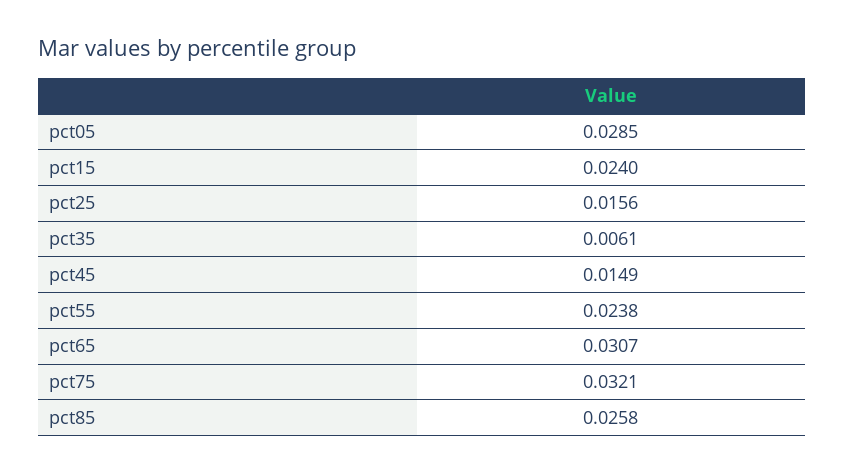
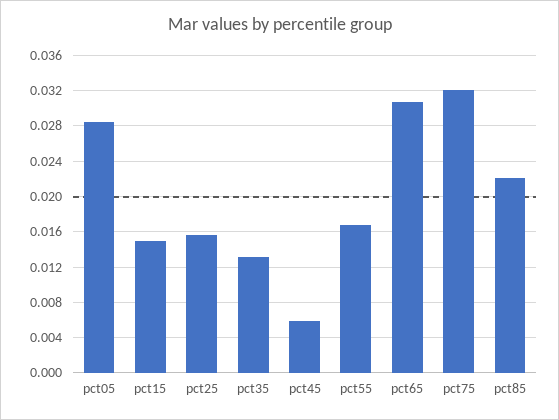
  {
    "pct05": 0.0285,
-   "pct15": 0.024,
+   "pct15": 0.015,
    "pct25": 0.0156,
-   "pct35": 0.0061,
+   "pct35": 0.013,
-   "pct45": 0.0149,
+   "pct45": 0.006,
-   "pct55": 0.0238,
+   "pct55": 0.017,
    "pct65": 0.0307,
    "pct75": 0.0321,
-   "pct85": 0.0258
+   "pct85": 0.022
  }

